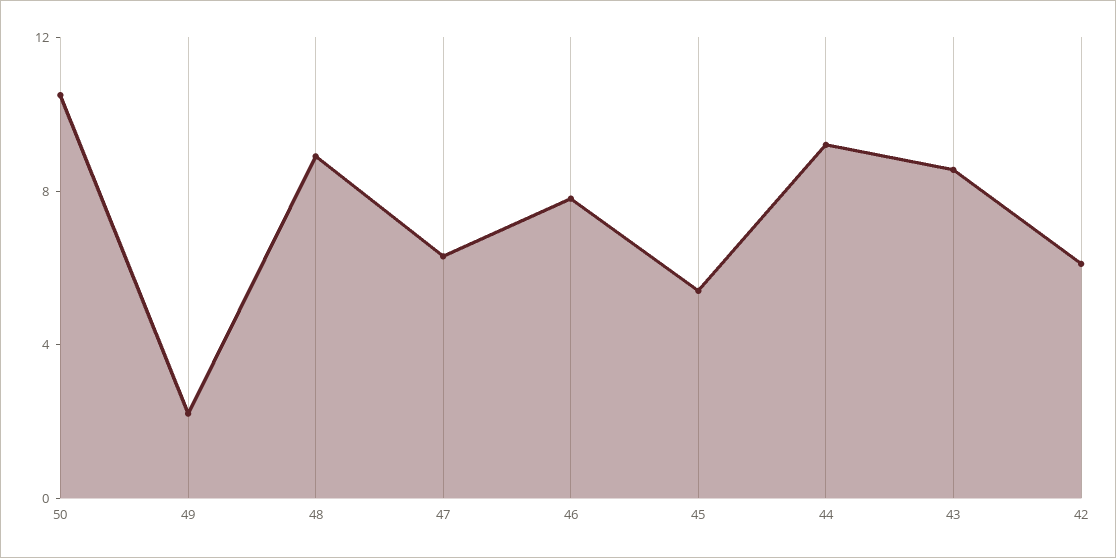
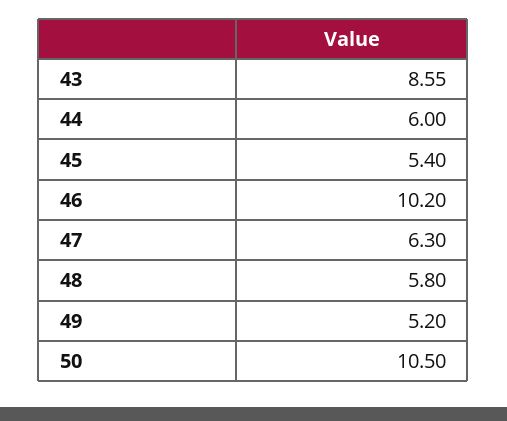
  {
    "50": 10.5,
-   "49": 2,
+   "49": 5.2,
-   "48": 9,
+   "48": 5.8,
    "47": 6.3,
-   "46": 8,
+   "46": 10.2,
    "45": 5.4,
-   "44": 9,
+   "44": 6,
-   "43": 8.55,
+   "43": 8.55
-   "42": 6
  }

